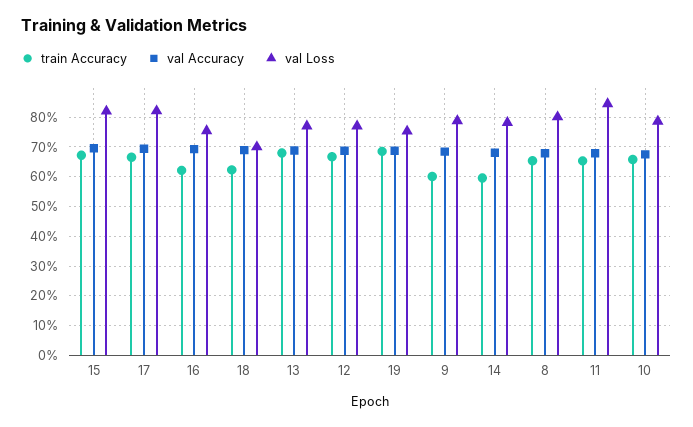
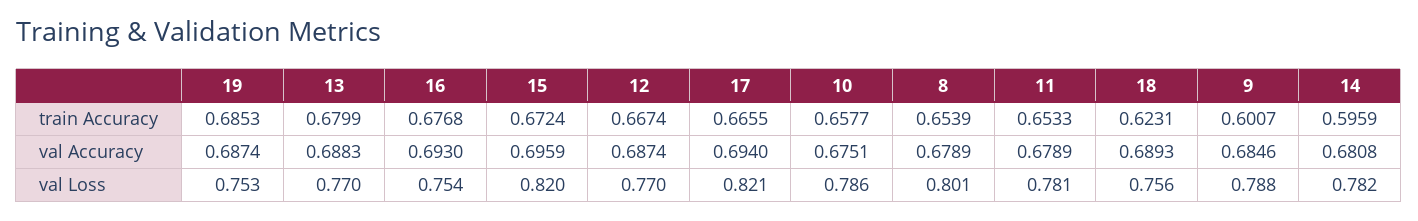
  {
    "train Accuracy": {
      "15": 0.6724,
      "17": 0.6655,
-     "16": 0.625,
+     "16": 0.6768,
      "18": 0.6231,
      "13": 0.6799,
      "12": 0.6674,
      "19": 0.6853,
      "9": 0.6007,
      "14": 0.5959,
      "8": 0.6539,
      "11": 0.6533,
      "10": 0.6577
    },
    "val Accuracy": {
      "15": 0.6959,
      "17": 0.694,
      "16": 0.693,
      "18": 0.6893,
      "13": 0.6883,
      "12": 0.6874,
      "19": 0.6874,
      "9": 0.6846,
      "14": 0.6808,
      "8": 0.6789,
      "11": 0.6789,
      "10": 0.6751
    },
    "val Loss": {
      "15": 0.82,
      "17": 0.821,
      "16": 0.754,
-     "18": 0.7,
+     "18": 0.756,
      "13": 0.77,
      "12": 0.77,
      "19": 0.753,
      "9": 0.788,
      "14": 0.782,
      "8": 0.801,
-     "11": 0.85,
+     "11": 0.781,
      "10": 0.786
    }
  }

